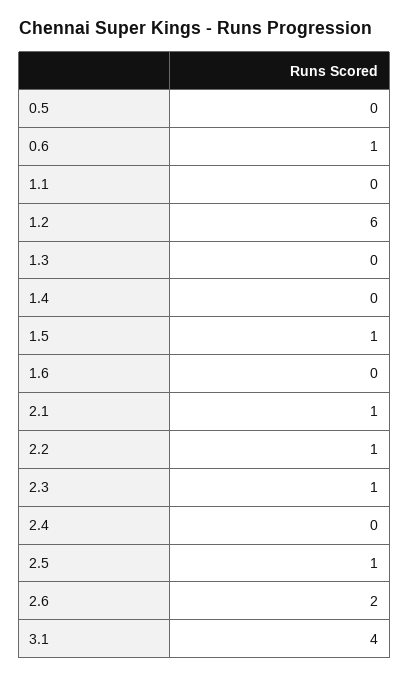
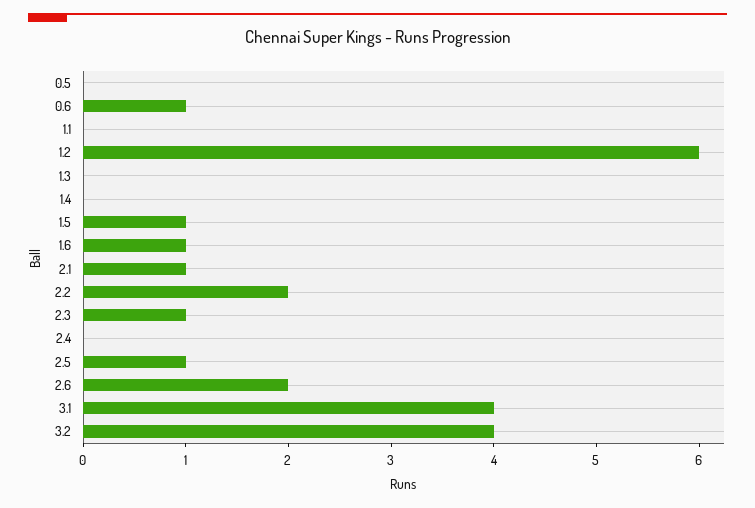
  {
    "0.5": 0,
    "0.6": 1,
    "1.1": 0,
    "1.2": 6,
    "1.3": 0,
    "1.4": 0,
    "1.5": 1,
-   "1.6": 0,
+   "1.6": 1,
    "2.1": 1,
-   "2.2": 1,
+   "2.2": 2,
    "2.3": 1,
    "2.4": 0,
    "2.5": 1,
    "2.6": 2,
-   "3.1": 4
+   "3.1": 4,
+   "3.2": 4
  }

